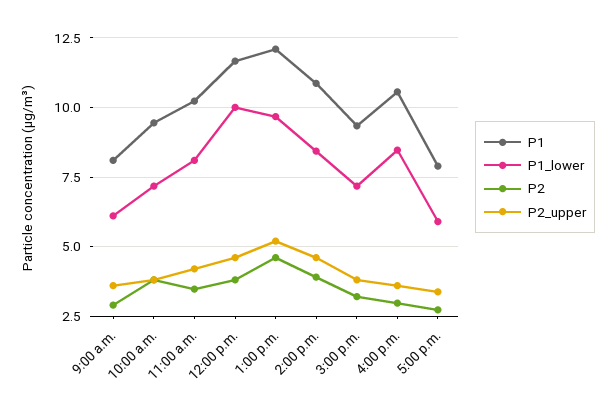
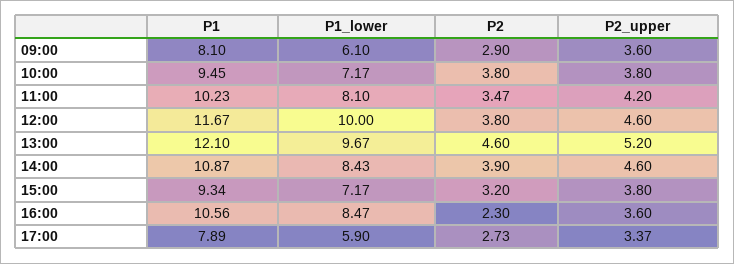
  {
    "P1": {
      "9:00 a.m.": 8.1,
      "10:00 a.m.": 9.45,
      "11:00 a.m.": 10.23,
      "12:00 p.m.": 11.67,
      "1:00 p.m.": 12.1,
      "2:00 p.m.": 10.87,
      "3:00 p.m.": 9.34,
      "4:00 p.m.": 10.56,
      "5:00 p.m.": 7.89
    },
    "P1_lower": {
      "9:00 a.m.": 6.1,
      "10:00 a.m.": 7.17,
      "11:00 a.m.": 8.1,
      "12:00 p.m.": 10,
      "1:00 p.m.": 9.67,
      "2:00 p.m.": 8.43,
      "3:00 p.m.": 7.17,
      "4:00 p.m.": 8.47,
      "5:00 p.m.": 5.9
    },
    "P2": {
      "9:00 a.m.": 2.9,
      "10:00 a.m.": 3.8,
      "11:00 a.m.": 3.47,
      "12:00 p.m.": 3.8,
      "1:00 p.m.": 4.6,
      "2:00 p.m.": 3.9,
      "3:00 p.m.": 3.2,
-     "4:00 p.m.": 3,
+     "4:00 p.m.": 2.3,
      "5:00 p.m.": 2.73
    },
    "P2_upper": {
      "9:00 a.m.": 3.6,
      "10:00 a.m.": 3.8,
      "11:00 a.m.": 4.2,
      "12:00 p.m.": 4.6,
      "1:00 p.m.": 5.2,
      "2:00 p.m.": 4.6,
      "3:00 p.m.": 3.8,
      "4:00 p.m.": 3.6,
      "5:00 p.m.": 3.37
    }
  }

